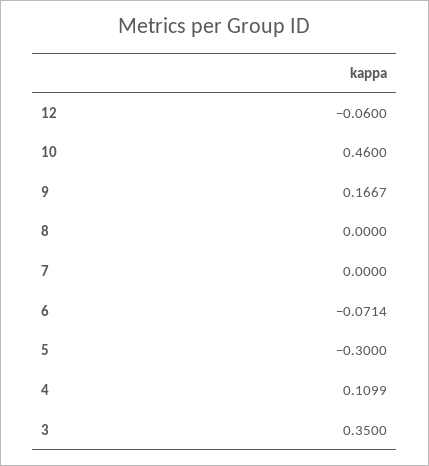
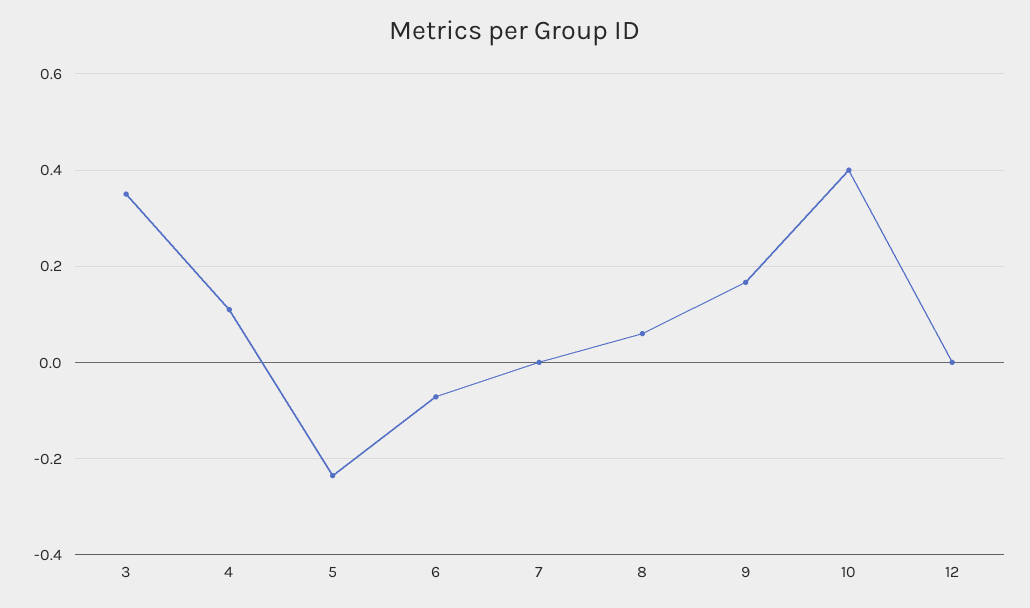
  {
-   "12": -0.06,
+   "12": 0,
-   "10": 0.46,
+   "10": 0.4,
    "9": 0.1667,
-   "8": 0,
+   "8": 0.06,
    "7": 0,
    "6": -0.0714,
-   "5": -0.3,
+   "5": -0.24,
    "4": 0.1099,
    "3": 0.35
  }

